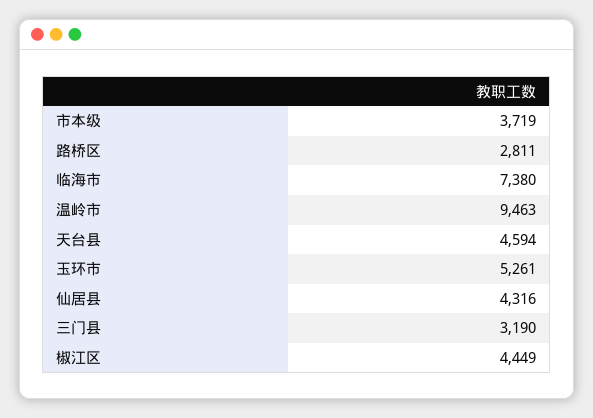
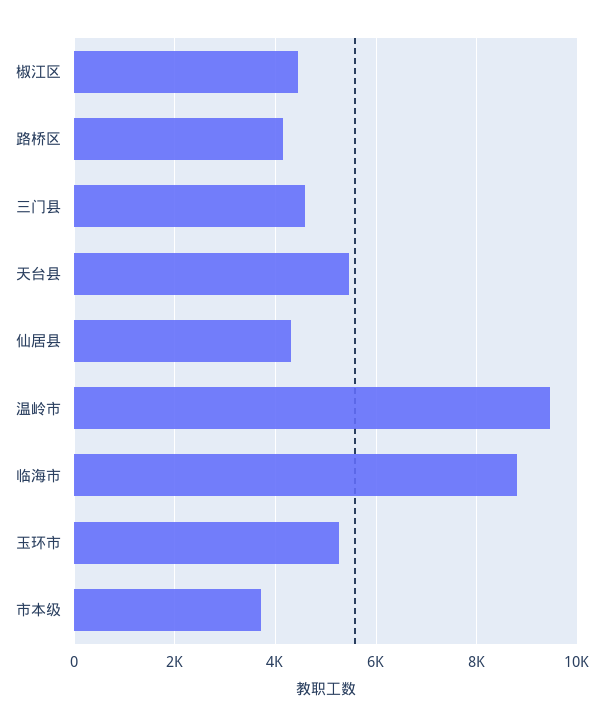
  {
    "市本级": 3719,
-   "路桥区": 2811,
+   "路桥区": 4200,
-   "临海市": 7380,
+   "临海市": 8800,
    "温岭市": 9463,
-   "天台县": 4594,
+   "天台县": 5400,
    "玉环市": 5261,
    "仙居县": 4316,
-   "三门县": 3190,
+   "三门县": 4600,
    "椒江区": 4449
  }

